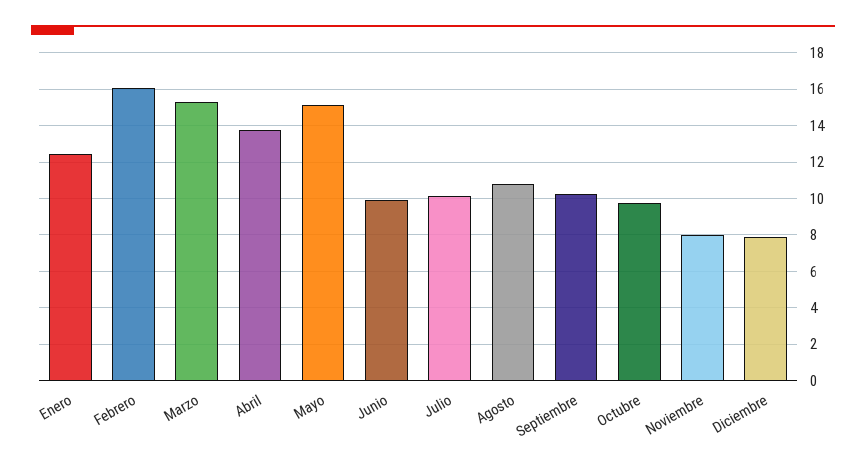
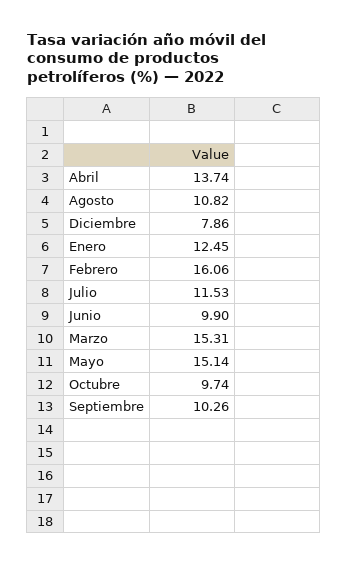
  {
    "Enero": 12.45,
    "Febrero": 16.06,
    "Marzo": 15.31,
    "Abril": 13.74,
    "Mayo": 15.14,
    "Junio": 9.9,
-   "Julio": 10,
+   "Julio": 11.53,
    "Agosto": 10.82,
    "Septiembre": 10.26,
    "Octubre": 9.74,
-   "Noviembre": 8,
    "Diciembre": 7.86
  }

